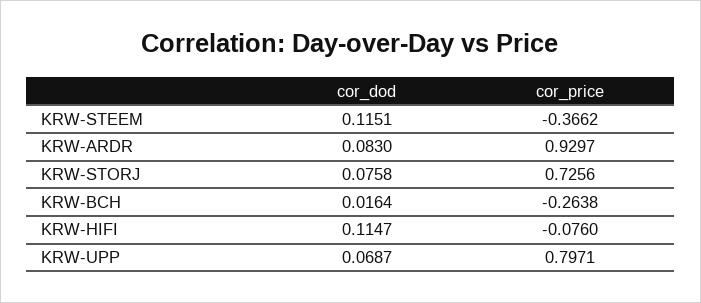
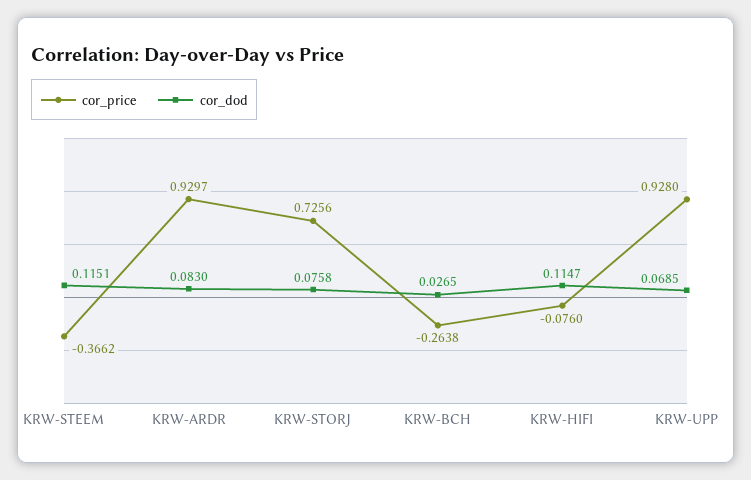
  {
    "cor_dod": {
      "KRW-STEEM": 0.1151,
      "KRW-ARDR": 0.083,
      "KRW-STORJ": 0.0758,
-     "KRW-BCH": 0.0164,
+     "KRW-BCH": 0.0265,
      "KRW-HIFI": 0.1147,
-     "KRW-UPP": 0.0687
+     "KRW-UPP": 0.0685
    },
    "cor_price": {
      "KRW-STEEM": -0.3662,
      "KRW-ARDR": 0.9297,
      "KRW-STORJ": 0.7256,
      "KRW-BCH": -0.2638,
      "KRW-HIFI": -0.076,
-     "KRW-UPP": 0.7971
+     "KRW-UPP": 0.928
    }
  }

